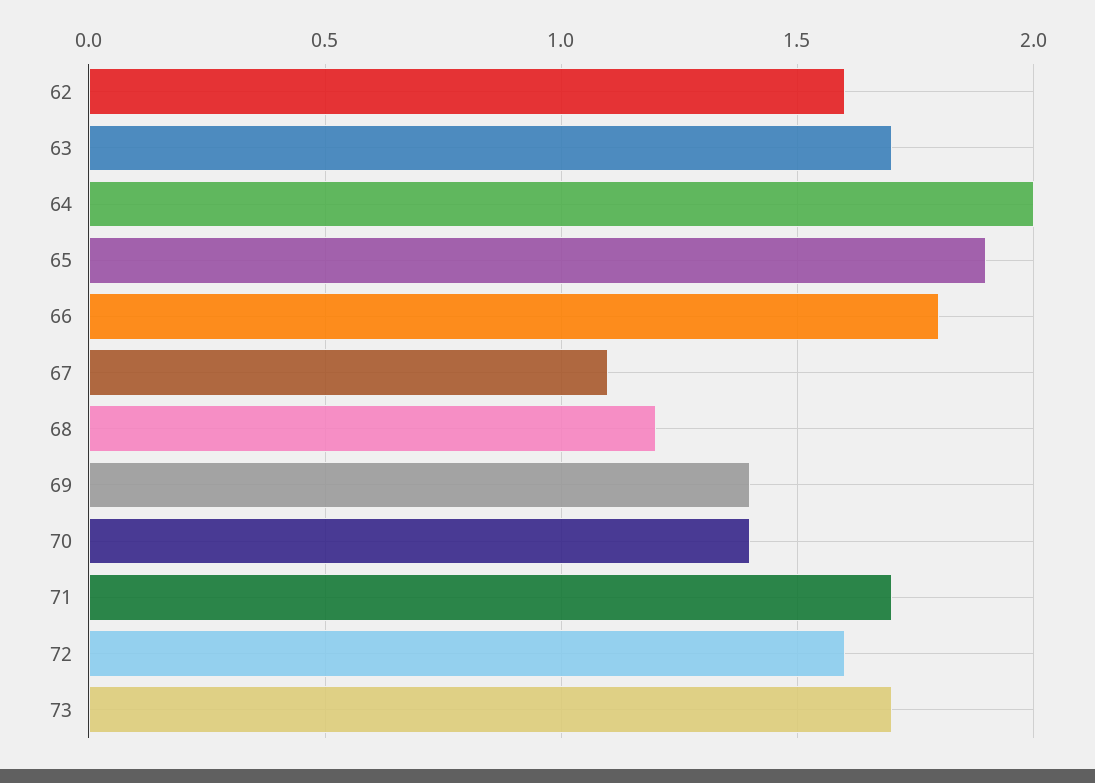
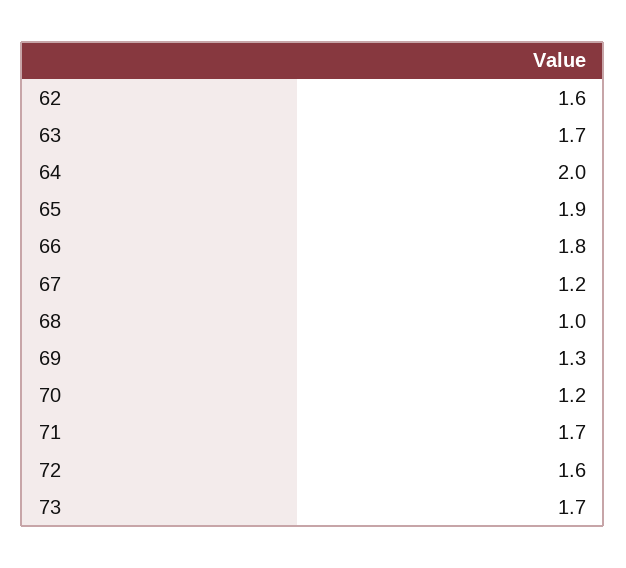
  {
    "62": 1.6,
    "63": 1.7,
    "64": 2,
    "65": 1.9,
    "66": 1.8,
-   "67": 1.1,
+   "67": 1.2,
-   "68": 1.2,
+   "68": 1,
-   "69": 1.4,
+   "69": 1.3,
-   "70": 1.4,
+   "70": 1.2,
    "71": 1.7,
    "72": 1.6,
    "73": 1.7
  }

